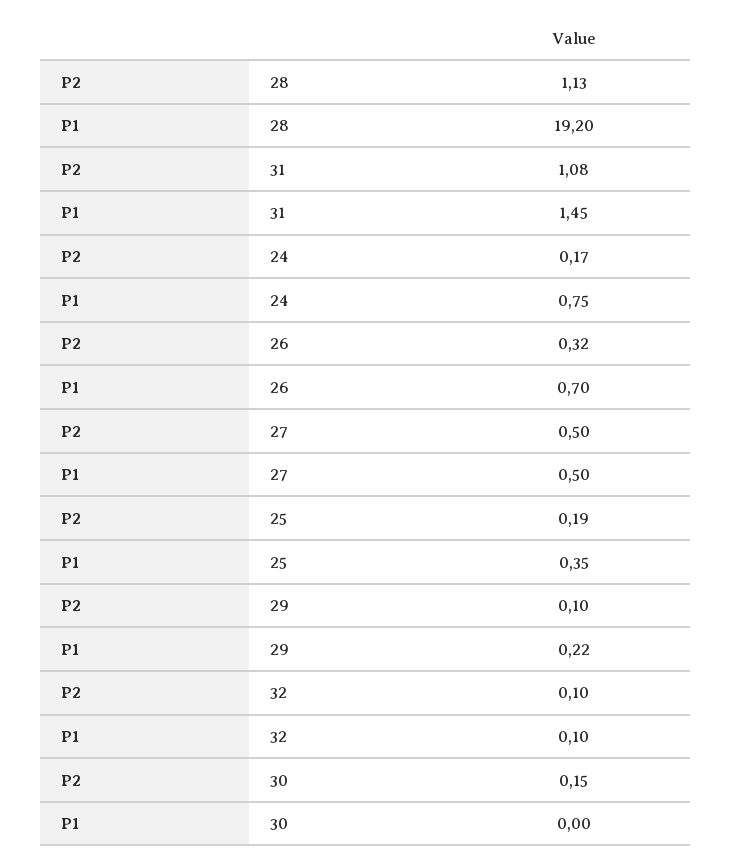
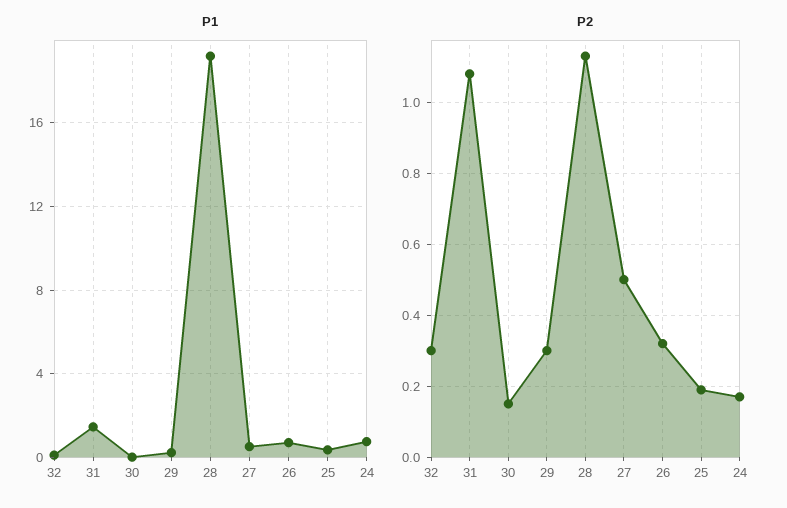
  {
    "P2": {
      "28": 1.13,
      "31": 1.08,
      "24": 0.17,
      "26": 0.32,
      "27": 0.5,
      "25": 0.19,
-     "29": 0.1,
+     "29": 0.3,
-     "32": 0.1,
+     "32": 0.3,
      "30": 0.15
    },
    "P1": {
      "28": 19.2,
      "31": 1.45,
      "24": 0.75,
      "26": 0.7,
      "27": 0.5,
      "25": 0.35,
      "29": 0.22,
      "32": 0.1,
      "30": 0
    }
  }

